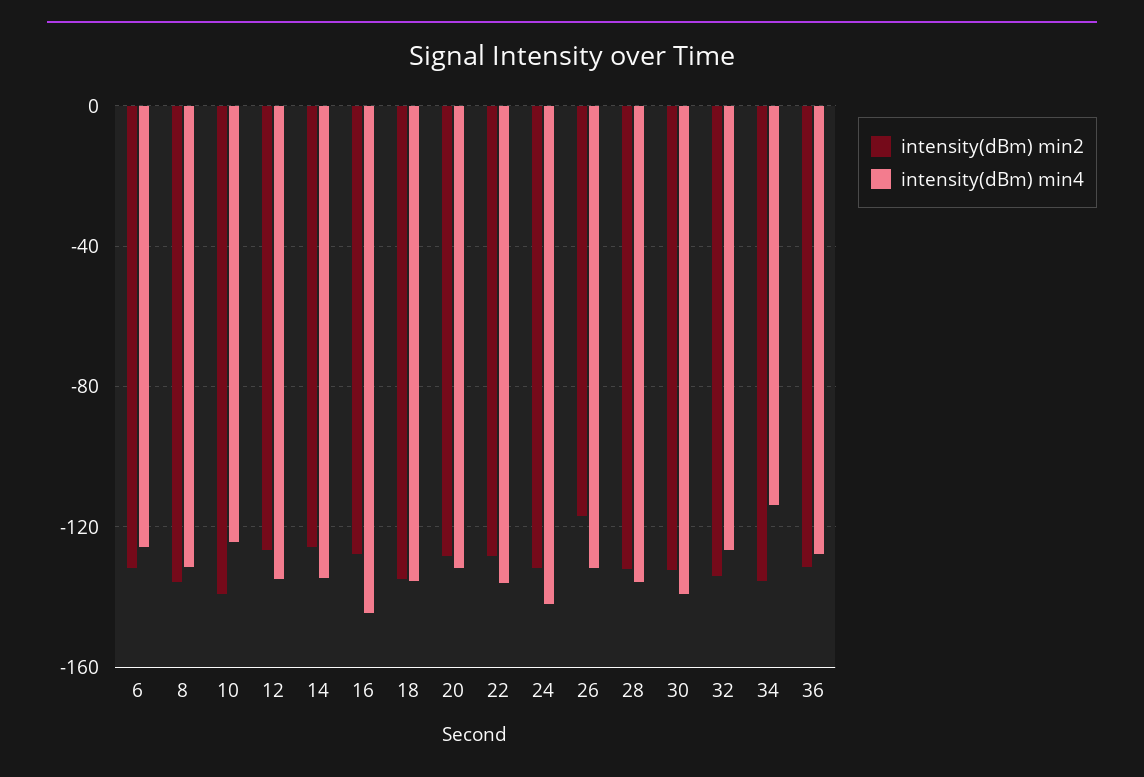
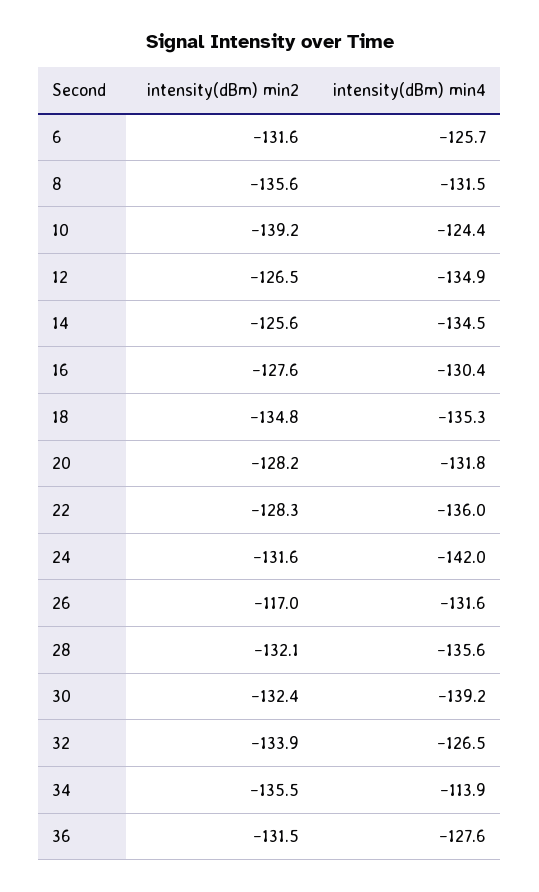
  {
    "intensity(dBm) min2": {
      "6": -131.6,
      "8": -135.6,
      "10": -139.2,
      "12": -126.5,
      "14": -125.6,
      "16": -127.6,
      "18": -134.8,
      "20": -128.2,
      "22": -128.3,
      "24": -131.6,
      "26": -117,
      "28": -132.1,
      "30": -132.4,
      "32": -133.9,
      "34": -135.5,
      "36": -131.5
    },
    "intensity(dBm) min4": {
      "6": -125.7,
      "8": -131.5,
      "10": -124.4,
      "12": -134.9,
      "14": -134.5,
-     "16": -145,
+     "16": -130.4,
      "18": -135.3,
      "20": -131.8,
      "22": -136,
      "24": -142,
      "26": -131.6,
      "28": -135.6,
      "30": -139.2,
      "32": -126.5,
      "34": -113.9,
      "36": -127.6
    }
  }

